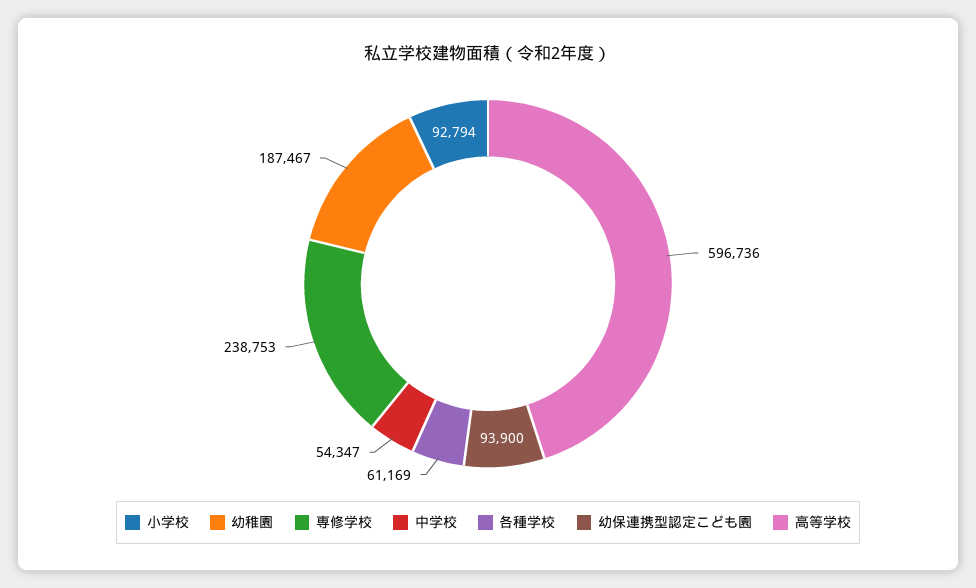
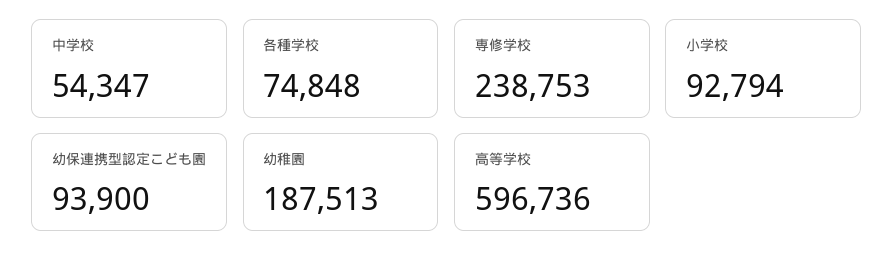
  {
    "小学校": 92794,
-   "幼稚園": 187467,
+   "幼稚園": 187513,
    "専修学校": 238753,
    "中学校": 54347,
-   "各種学校": 61169,
+   "各種学校": 74848,
    "幼保連携型認定こども園": 93900,
    "高等学校": 596736
  }

